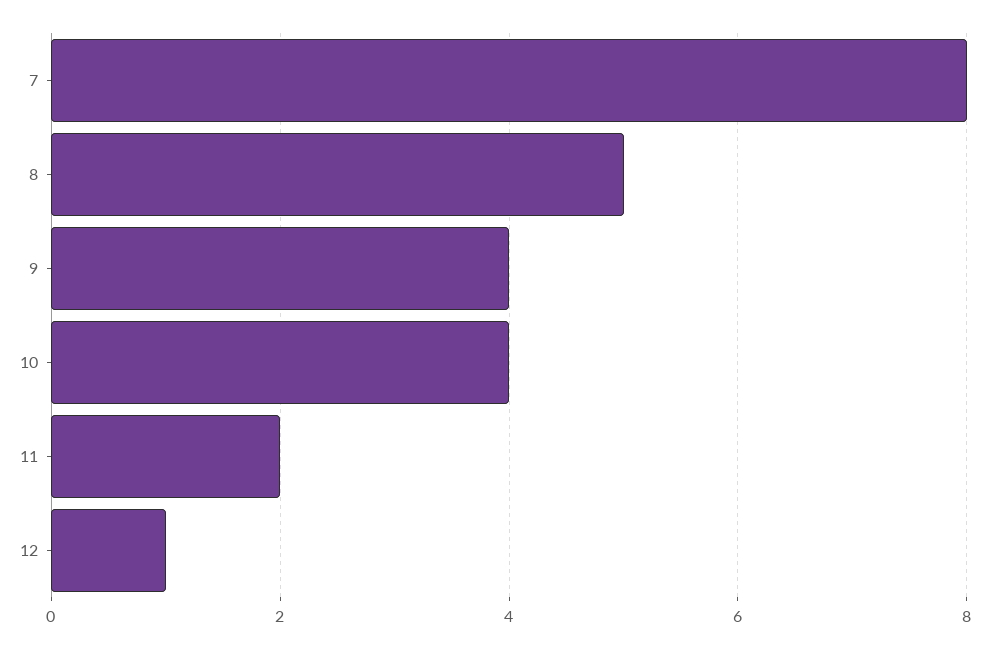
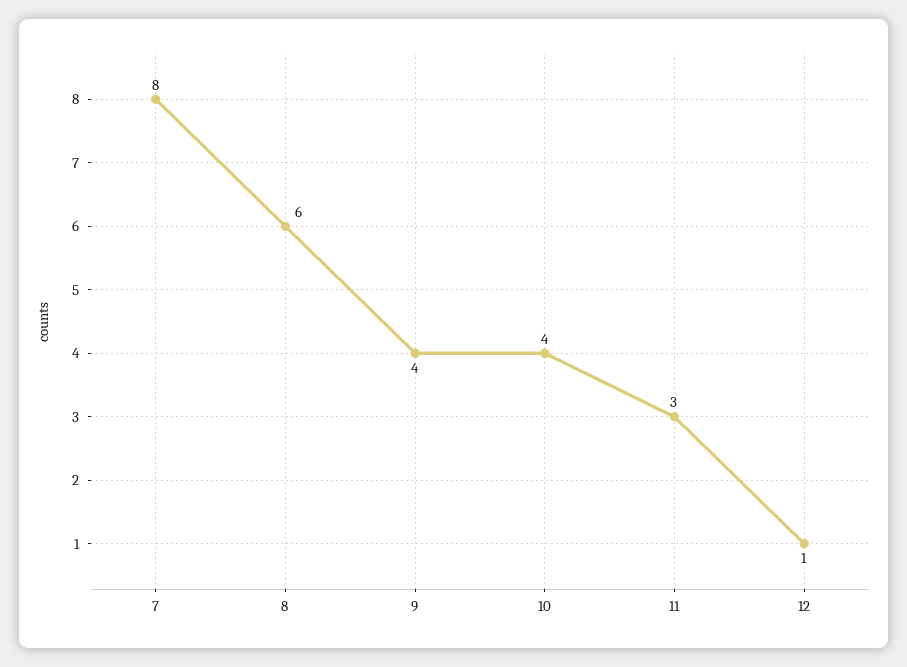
  {
    "7": 8,
-   "8": 5,
+   "8": 6,
    "9": 4,
    "10": 4,
-   "11": 2,
+   "11": 3,
    "12": 1
  }

